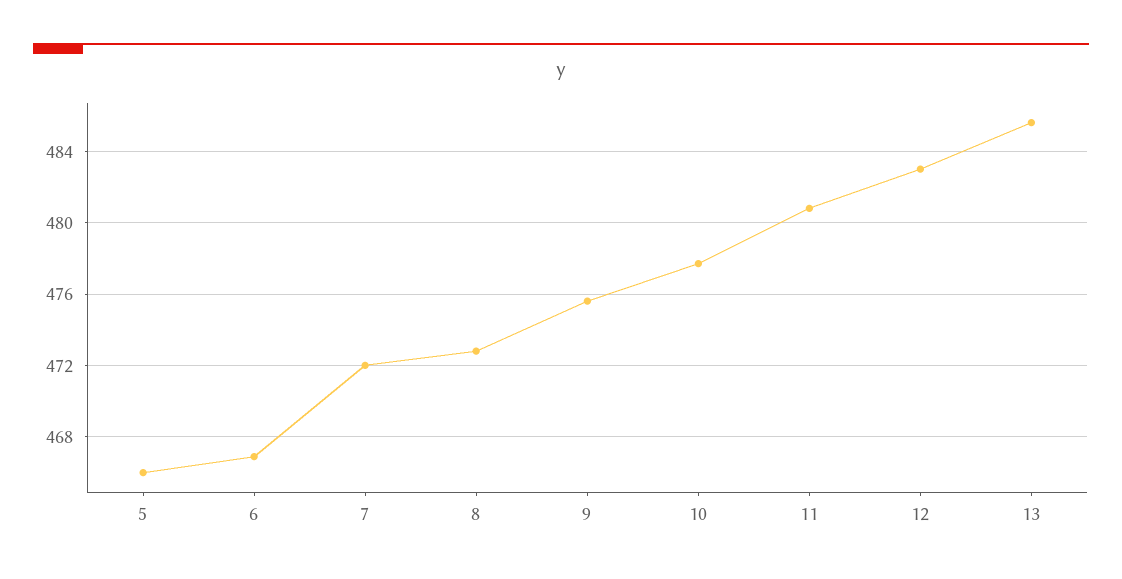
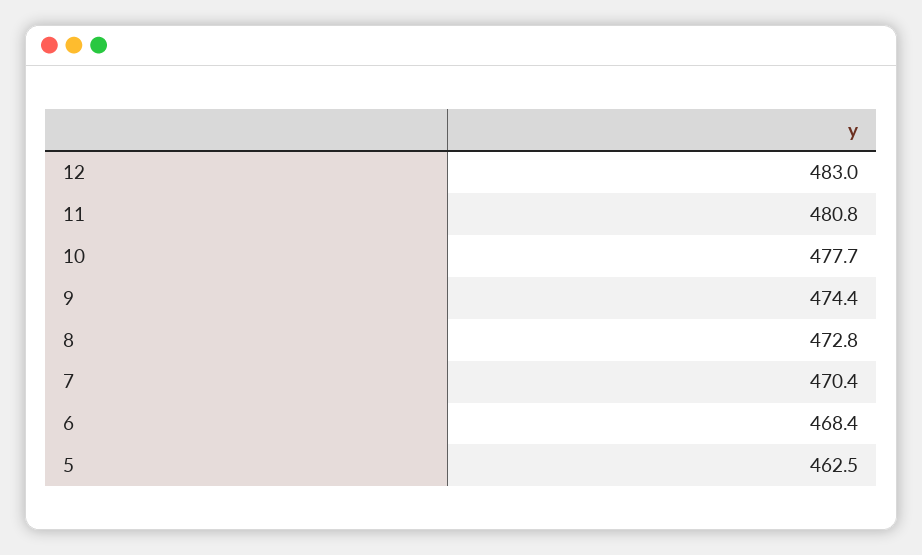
  {
-   "5": 466,
+   "5": 462.5,
-   "6": 467,
+   "6": 468.4,
-   "7": 472,
+   "7": 470.4,
    "8": 472.8,
-   "9": 475.5,
+   "9": 474.4,
    "10": 477.7,
    "11": 480.8,
-   "12": 483,
+   "12": 483
-   "13": 485.5
  }

